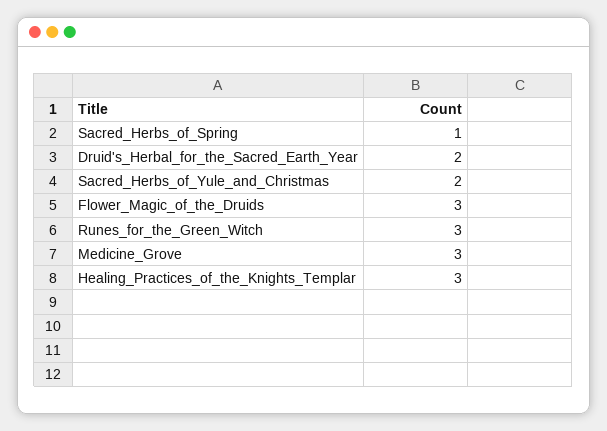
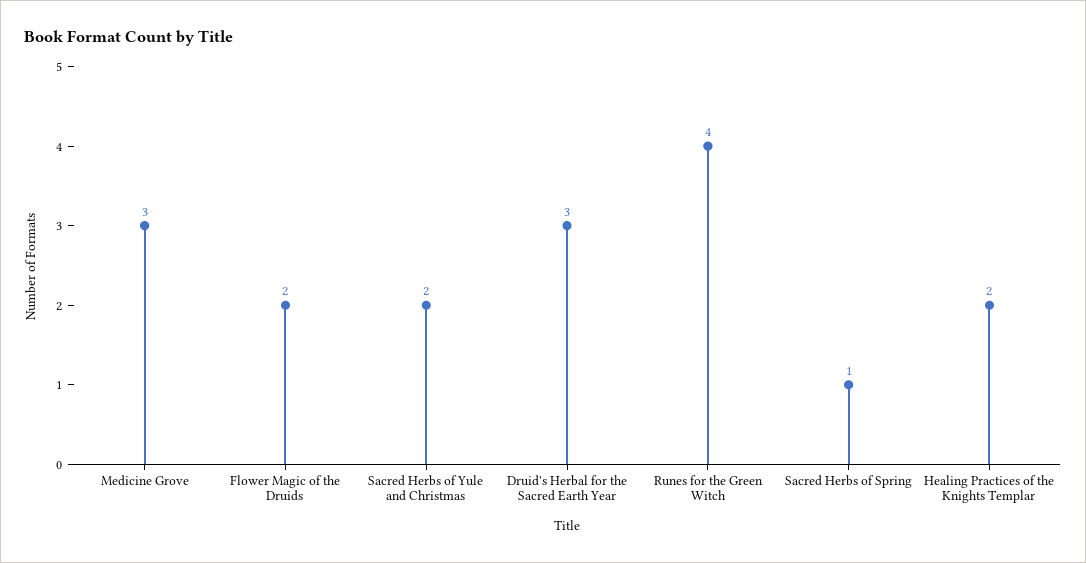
  {
    "Sacred_Herbs_of_Spring": 1,
-   "Druid's_Herbal_for_the_Sacred_Earth_Year": 2,
+   "Druid's_Herbal_for_the_Sacred_Earth_Year": 3,
    "Sacred_Herbs_of_Yule_and_Christmas": 2,
-   "Flower_Magic_of_the_Druids": 3,
+   "Flower_Magic_of_the_Druids": 2,
-   "Runes_for_the_Green_Witch": 3,
+   "Runes_for_the_Green_Witch": 4,
    "Medicine_Grove": 3,
-   "Healing_Practices_of_the_Knights_Templar": 3
+   "Healing_Practices_of_the_Knights_Templar": 2
  }

